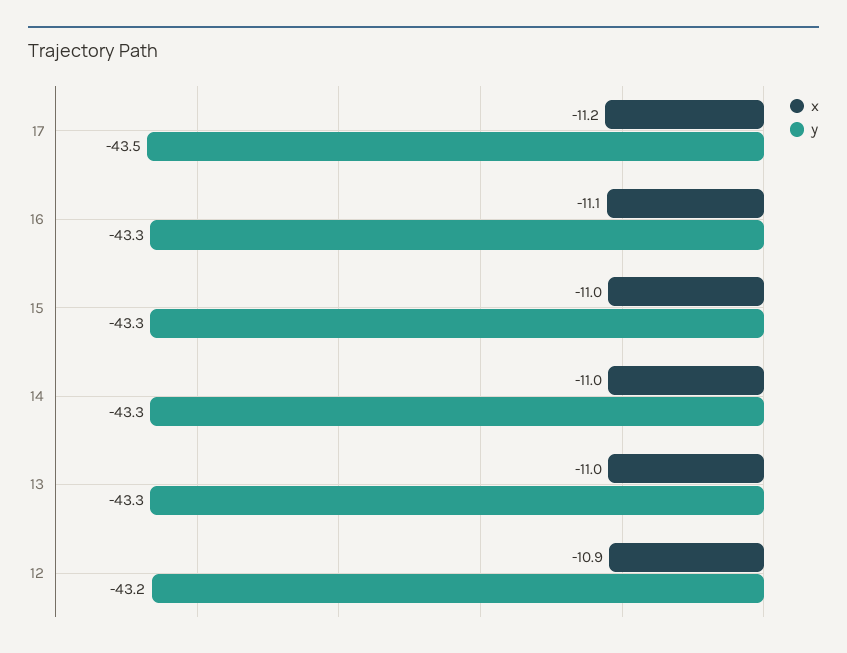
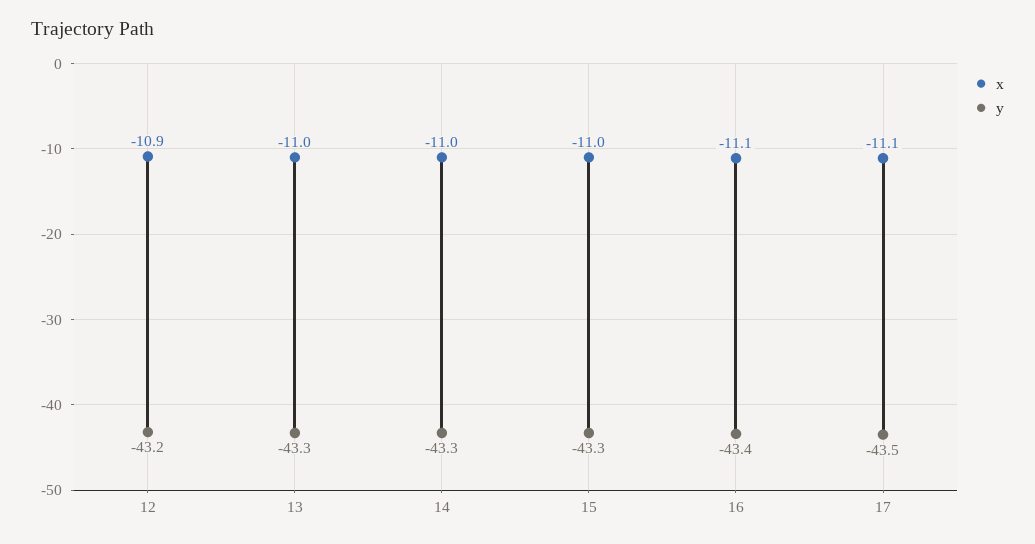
  {
    "x": {
-     "17": -11.2,
+     "17": -11.1,
      "16": -11.1,
      "15": -11,
      "14": -11,
      "13": -11,
      "12": -10.9
    },
    "y": {
      "17": -43.5,
-     "16": -43.3,
+     "16": -43.4,
      "15": -43.3,
      "14": -43.3,
      "13": -43.3,
      "12": -43.2
    }
  }

